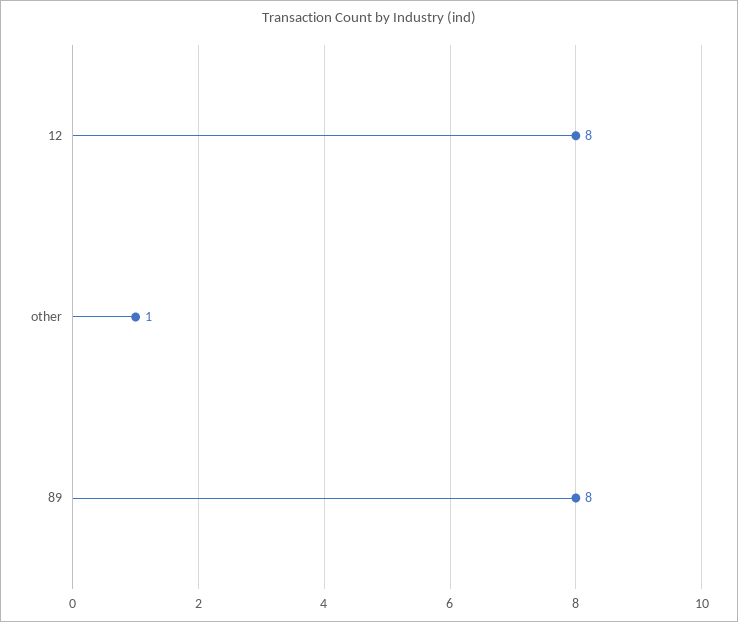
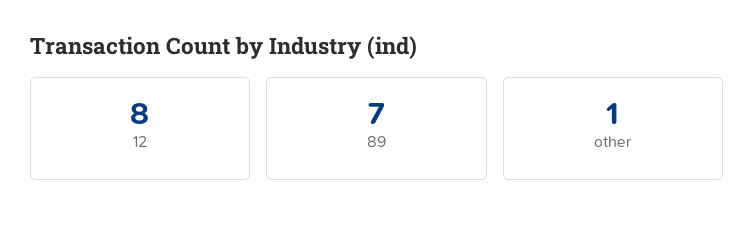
  {
    "12": 8,
    "other": 1,
-   "89": 8
+   "89": 7
  }

